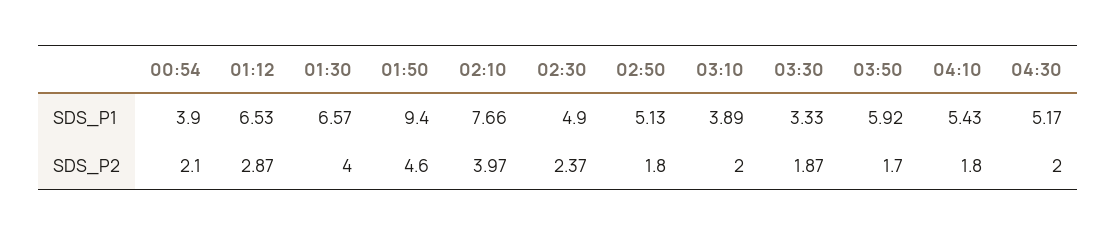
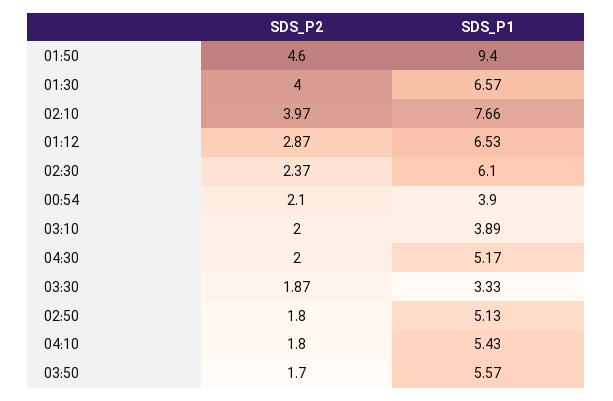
  {
    "00:54": {
      "SDS_P1": 3.9,
      "SDS_P2": 2.1
    },
    "01:12": {
      "SDS_P1": 6.53,
      "SDS_P2": 2.87
    },
    "01:30": {
      "SDS_P1": 6.57,
      "SDS_P2": 4
    },
    "01:50": {
      "SDS_P1": 9.4,
      "SDS_P2": 4.6
    },
    "02:10": {
      "SDS_P1": 7.66,
      "SDS_P2": 3.97
    },
    "02:30": {
-     "SDS_P1": 4.9,
+     "SDS_P1": 6.1,
      "SDS_P2": 2.37
    },
    "02:50": {
      "SDS_P1": 5.13,
      "SDS_P2": 1.8
    },
    "03:10": {
      "SDS_P1": 3.89,
      "SDS_P2": 2
    },
    "03:30": {
      "SDS_P1": 3.33,
      "SDS_P2": 1.87
    },
    "03:50": {
-     "SDS_P1": 5.92,
+     "SDS_P1": 5.57,
      "SDS_P2": 1.7
    },
    "04:10": {
      "SDS_P1": 5.43,
      "SDS_P2": 1.8
    },
    "04:30": {
      "SDS_P1": 5.17,
      "SDS_P2": 2
    }
  }

